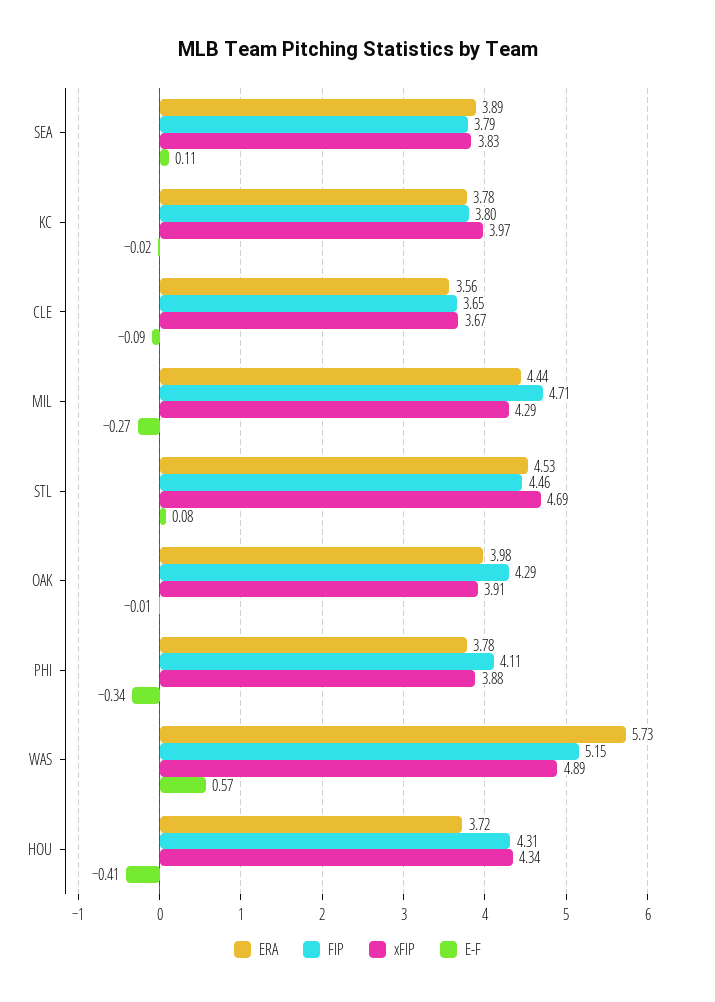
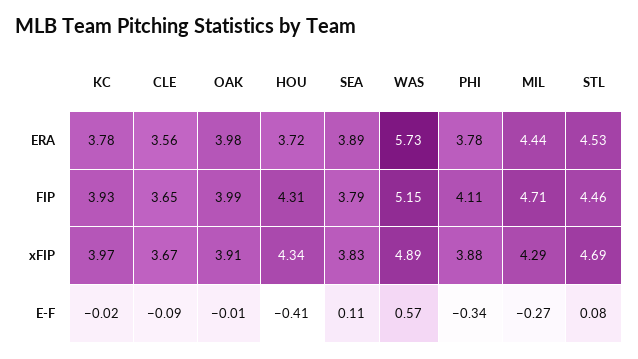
  {
    "ERA": {
      "SEA": 3.89,
      "KC": 3.78,
      "CLE": 3.56,
      "MIL": 4.44,
      "STL": 4.53,
      "OAK": 3.98,
      "PHI": 3.78,
      "WAS": 5.73,
      "HOU": 3.72
    },
    "FIP": {
      "SEA": 3.79,
-     "KC": 3.8,
+     "KC": 3.93,
      "CLE": 3.65,
      "MIL": 4.71,
      "STL": 4.46,
-     "OAK": 4.29,
+     "OAK": 3.99,
      "PHI": 4.11,
      "WAS": 5.15,
      "HOU": 4.31
    },
    "xFIP": {
      "SEA": 3.83,
      "KC": 3.97,
      "CLE": 3.67,
      "MIL": 4.29,
      "STL": 4.69,
      "OAK": 3.91,
      "PHI": 3.88,
      "WAS": 4.89,
      "HOU": 4.34
    },
    "E-F": {
      "SEA": 0.11,
      "KC": -0.02,
      "CLE": -0.09,
      "MIL": -0.27,
      "STL": 0.08,
      "OAK": -0.01,
      "PHI": -0.34,
      "WAS": 0.57,
      "HOU": -0.41
    }
  }

